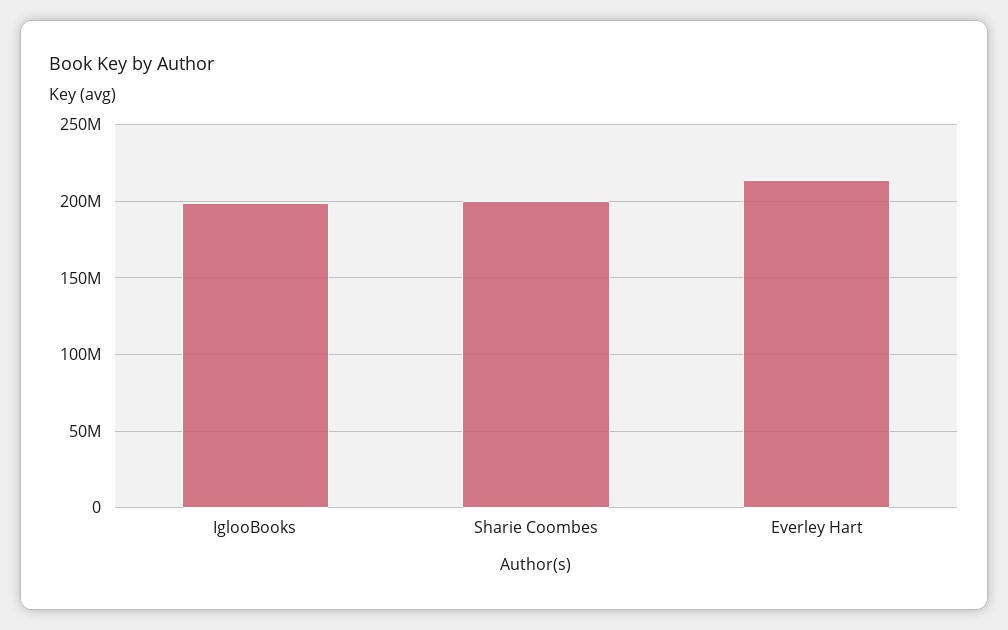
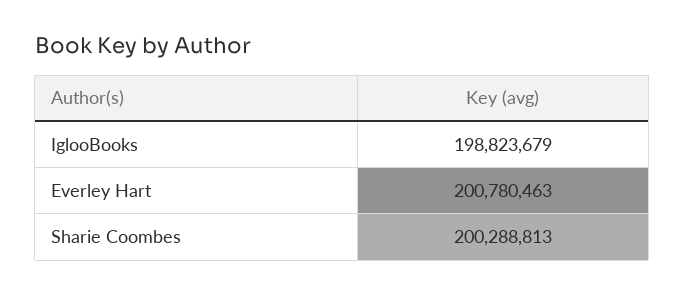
  {
    "IglooBooks": 198823679,
    "Sharie Coombes": 200288813,
-   "Everley Hart": 215000000
+   "Everley Hart": 200780463
  }

